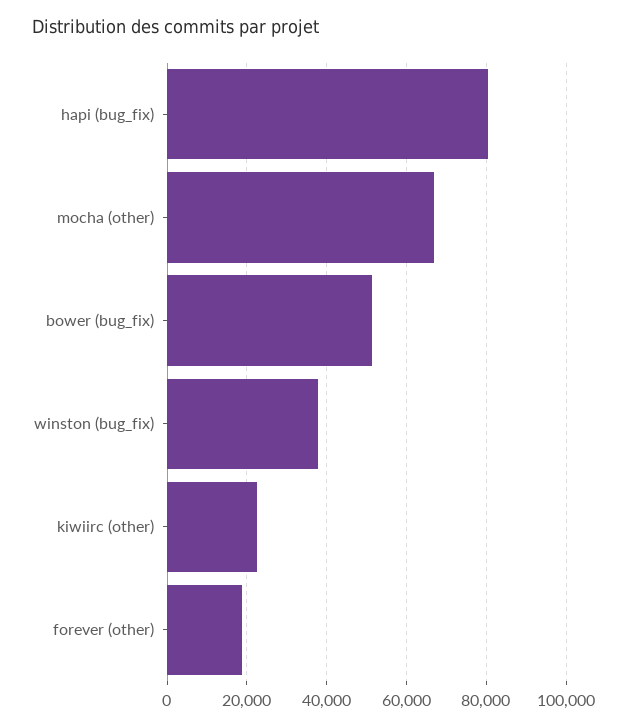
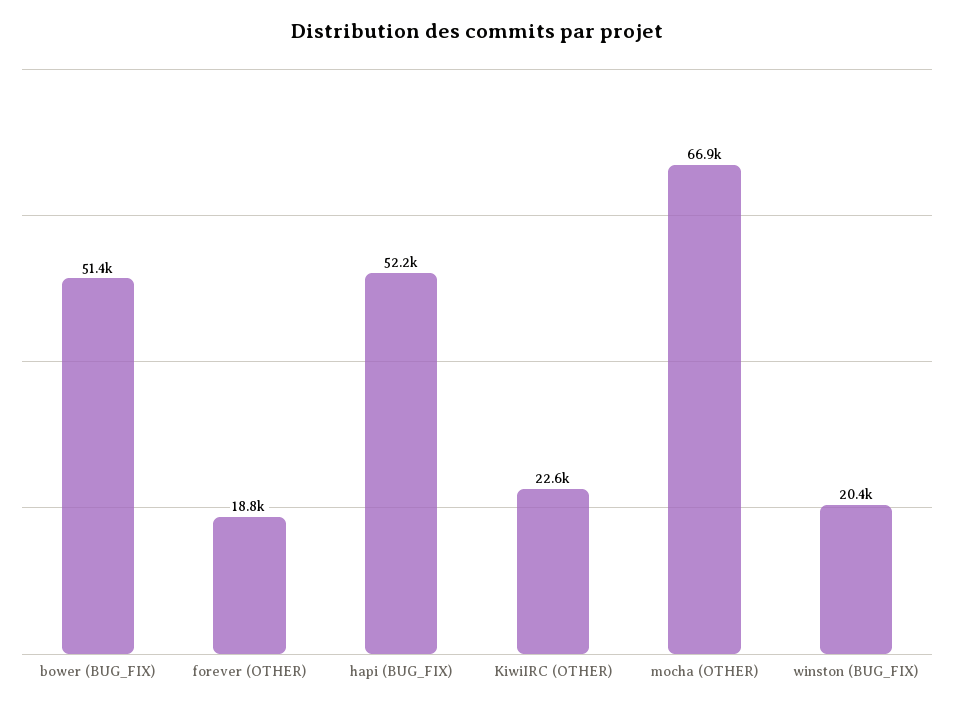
  {
-   "hapi (bug_fix)": 80000,
+   "hapi (bug_fix)": 52200,
    "mocha (other)": 66900,
    "bower (bug_fix)": 51400,
-   "winston (bug_fix)": 38000,
+   "winston (bug_fix)": 20400,
    "kiwiirc (other)": 22600,
    "forever (other)": 18800
  }

